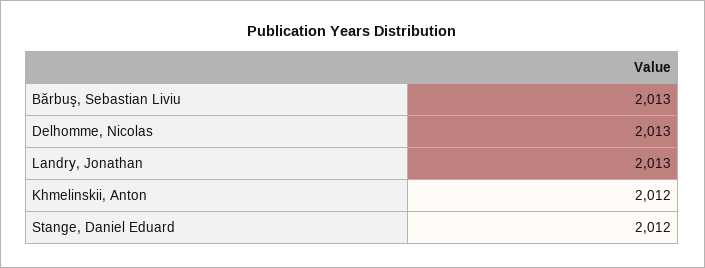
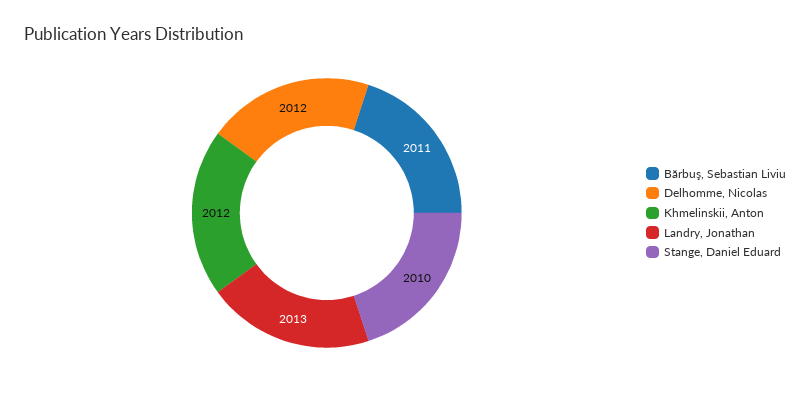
  {
-   "Bărbuş, Sebastian Liviu": 2013,
+   "Bărbuş, Sebastian Liviu": 2011,
-   "Delhomme, Nicolas": 2013,
+   "Delhomme, Nicolas": 2012,
    "Landry, Jonathan": 2013,
    "Khmelinskii, Anton": 2012,
-   "Stange, Daniel Eduard": 2012
+   "Stange, Daniel Eduard": 2010
  }

